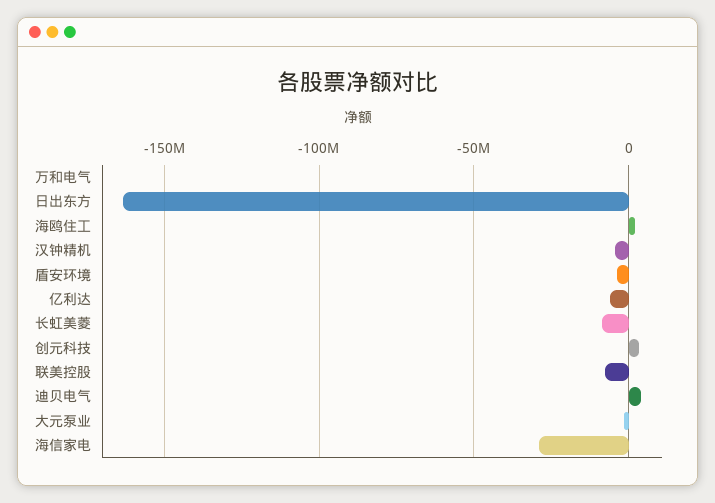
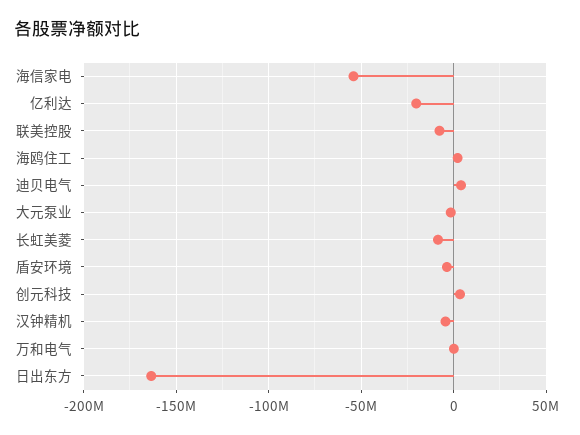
  {
    "万和电气": 0,
    "日出东方": -165000000,
    "海鸥住工": 0,
    "汉钟精机": -5000000,
    "盾安环境": -5000000,
-   "亿利达": -5000000,
+   "亿利达": -20000000,
    "长虹美菱": -10000000,
    "创元科技": 5000000,
    "联美控股": -10000000,
    "迪贝电气": 5000000,
    "大元泵业": 0,
-   "海信家电": -30000000
+   "海信家电": -55000000
  }

